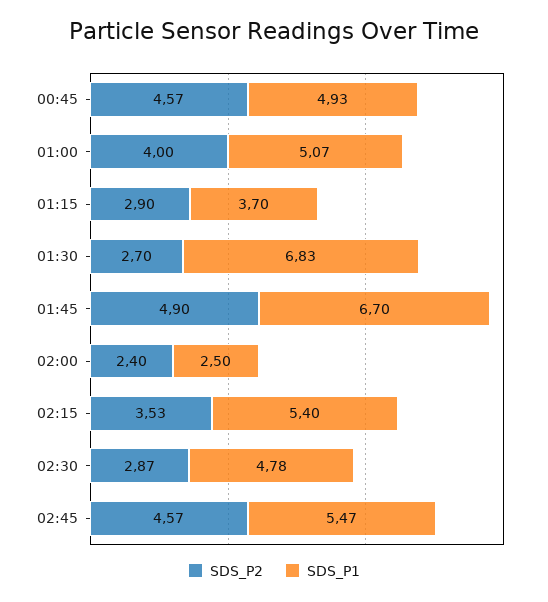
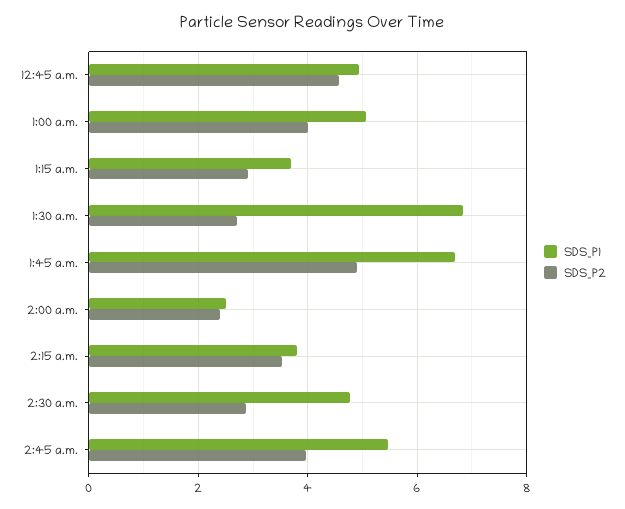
  {
    "SDS_P2": {
      "00:45": 4.57,
      "01:00": 4,
      "01:15": 2.9,
      "01:30": 2.7,
      "01:45": 4.9,
      "02:00": 2.4,
      "02:15": 3.53,
      "02:30": 2.87,
-     "02:45": 4.57
+     "02:45": 4
    },
    "SDS_P1": {
      "00:45": 4.93,
      "01:00": 5.07,
      "01:15": 3.7,
      "01:30": 6.83,
      "01:45": 6.7,
      "02:00": 2.5,
-     "02:15": 5.4,
+     "02:15": 3.8,
      "02:30": 4.78,
      "02:45": 5.47
    }
  }

